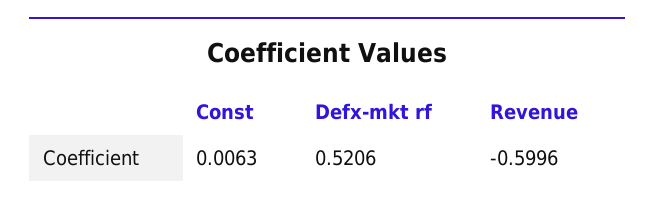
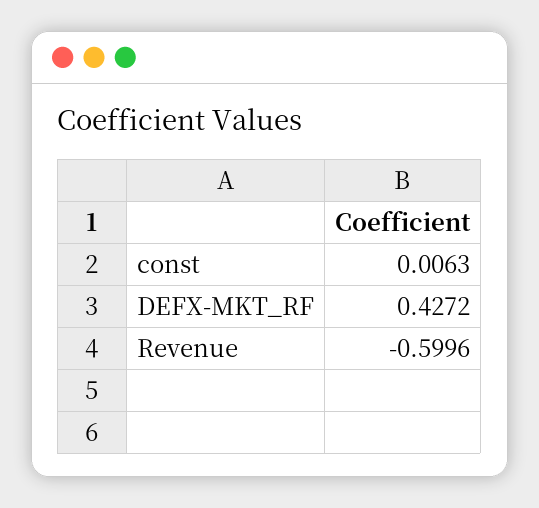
  {
    "Const": 0.0063,
-   "Defx-mkt rf": 0.5206,
+   "Defx-mkt rf": 0.4272,
    "Revenue": -0.5996
  }

